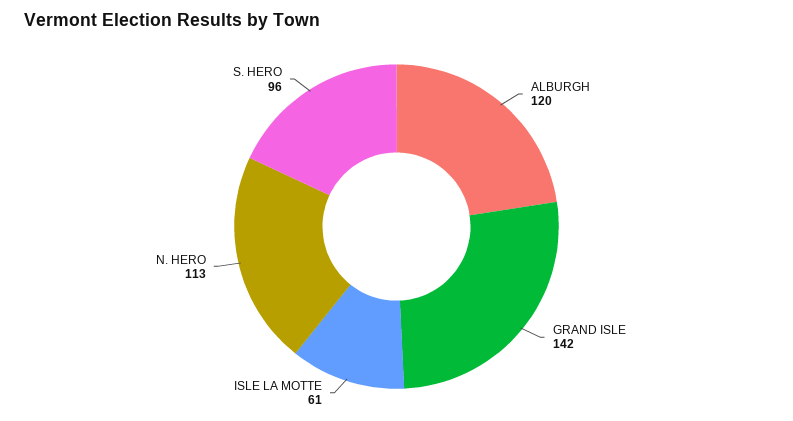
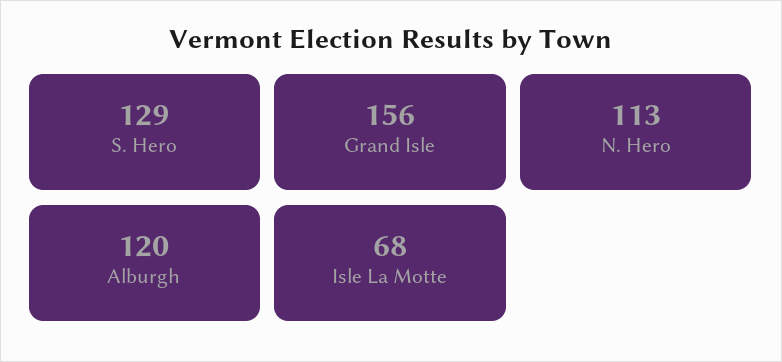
  {
    "ALBURGH": 120,
-   "GRAND ISLE": 142,
+   "GRAND ISLE": 156,
-   "ISLE LA MOTTE": 61,
+   "ISLE LA MOTTE": 68,
    "N. HERO": 113,
-   "S. HERO": 96
+   "S. HERO": 129
  }

